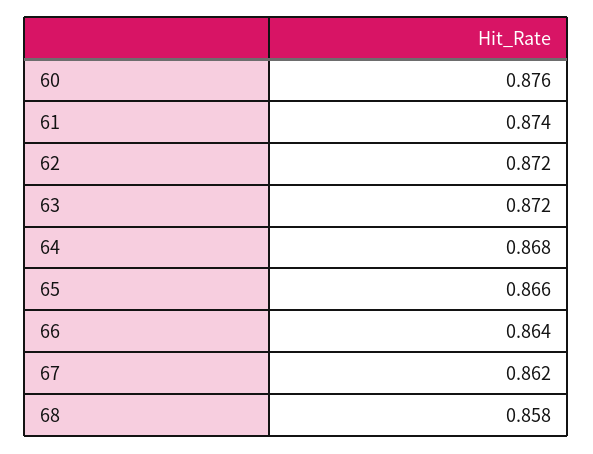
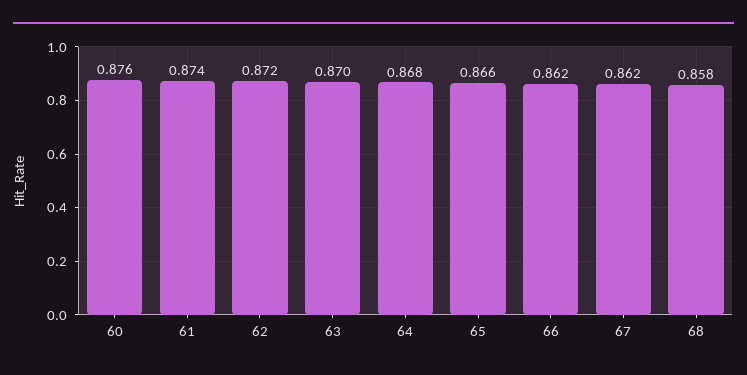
  {
    "60": 0.876,
    "61": 0.874,
    "62": 0.872,
-   "63": 0.872,
+   "63": 0.87,
    "64": 0.868,
    "65": 0.866,
-   "66": 0.864,
+   "66": 0.862,
    "67": 0.862,
    "68": 0.858
  }

